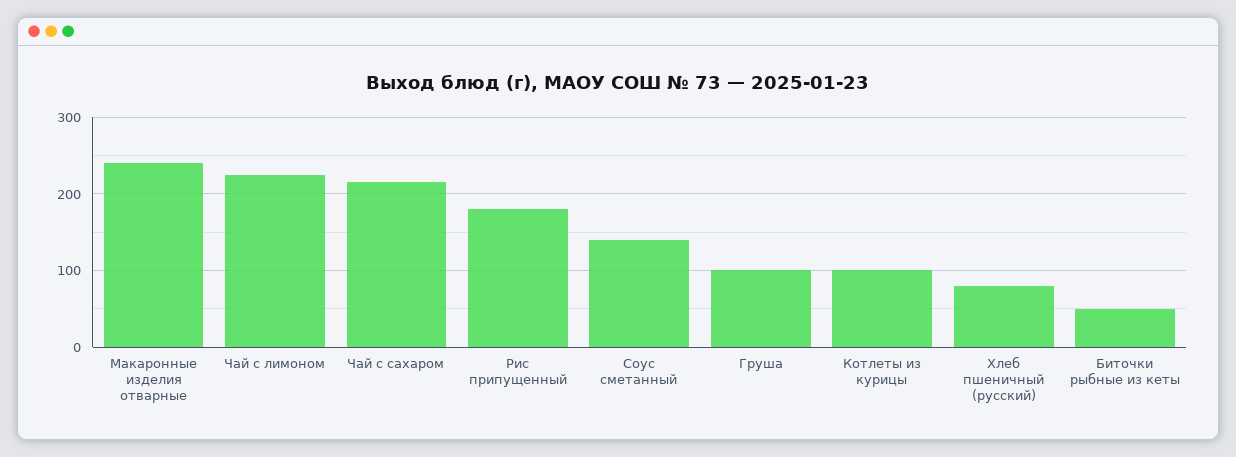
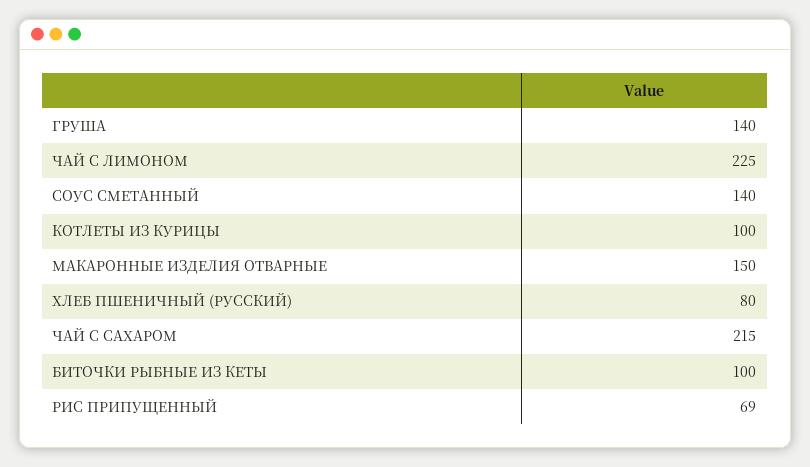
  {
-   "Макаронные изделия отварные": 240,
+   "Макаронные изделия отварные": 150,
    "Чай с лимоном": 225,
    "Чай с сахаром": 215,
-   "Рис припущенный": 180,
+   "Рис припущенный": 69,
    "Соус сметанный": 140,
-   "Груша": 100,
+   "Груша": 140,
    "Котлеты из курицы": 100,
    "Хлеб пшеничный (русский)": 80,
-   "Биточки рыбные из кеты": 50
+   "Биточки рыбные из кеты": 100
  }

